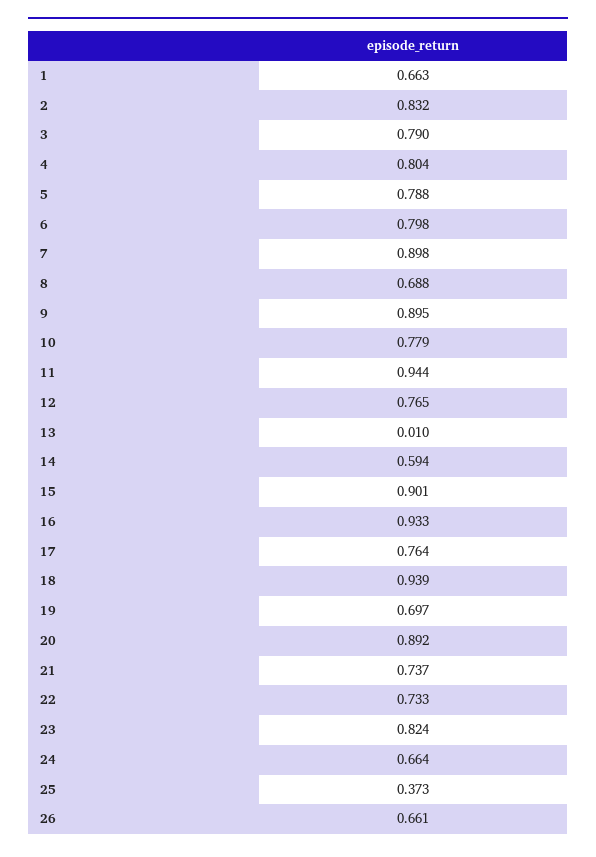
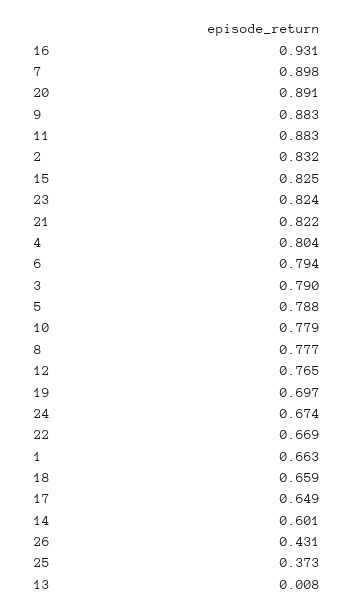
  {
    "1": 0.663,
    "2": 0.832,
    "3": 0.79,
    "4": 0.804,
    "5": 0.788,
-   "6": 0.798,
+   "6": 0.794,
    "7": 0.898,
-   "8": 0.688,
+   "8": 0.777,
-   "9": 0.895,
+   "9": 0.883,
    "10": 0.779,
-   "11": 0.944,
+   "11": 0.883,
    "12": 0.765,
-   "13": 0.01,
+   "13": 0.008,
-   "14": 0.594,
+   "14": 0.601,
-   "15": 0.901,
+   "15": 0.825,
-   "16": 0.933,
+   "16": 0.931,
-   "17": 0.764,
+   "17": 0.649,
-   "18": 0.939,
+   "18": 0.659,
    "19": 0.697,
-   "20": 0.892,
+   "20": 0.891,
-   "21": 0.737,
+   "21": 0.822,
-   "22": 0.733,
+   "22": 0.669,
    "23": 0.824,
-   "24": 0.664,
+   "24": 0.674,
    "25": 0.373,
-   "26": 0.661
+   "26": 0.431
  }

